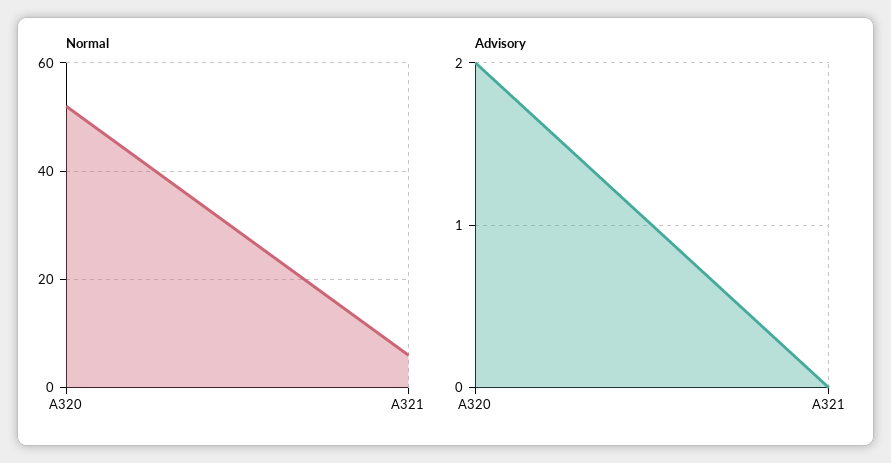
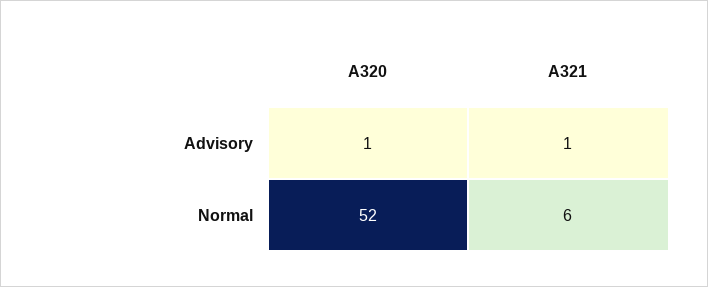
  {
    "Normal": {
      "A320": 52,
      "A321": 6
    },
    "Advisory": {
-     "A320": 2,
+     "A320": 1,
-     "A321": 0
+     "A321": 1
    }
  }

